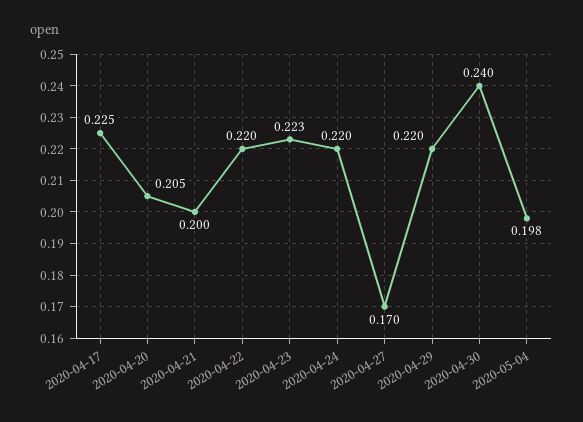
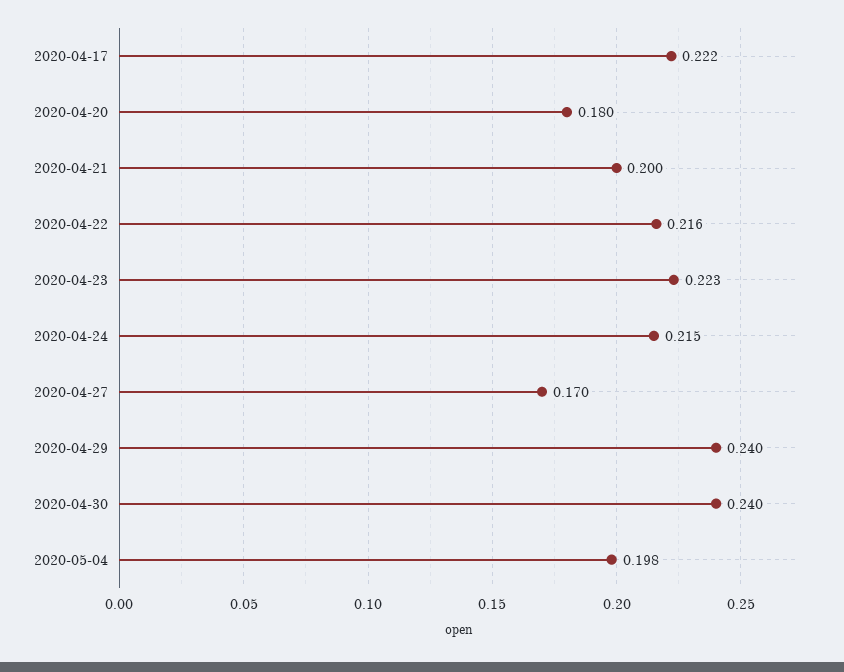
  {
-   "2020-04-17": 0.225,
+   "2020-04-17": 0.222,
-   "2020-04-20": 0.205,
+   "2020-04-20": 0.18,
    "2020-04-21": 0.2,
-   "2020-04-22": 0.22,
+   "2020-04-22": 0.216,
    "2020-04-23": 0.223,
-   "2020-04-24": 0.22,
+   "2020-04-24": 0.215,
    "2020-04-27": 0.17,
-   "2020-04-29": 0.22,
+   "2020-04-29": 0.24,
    "2020-04-30": 0.24,
    "2020-05-04": 0.198
  }

